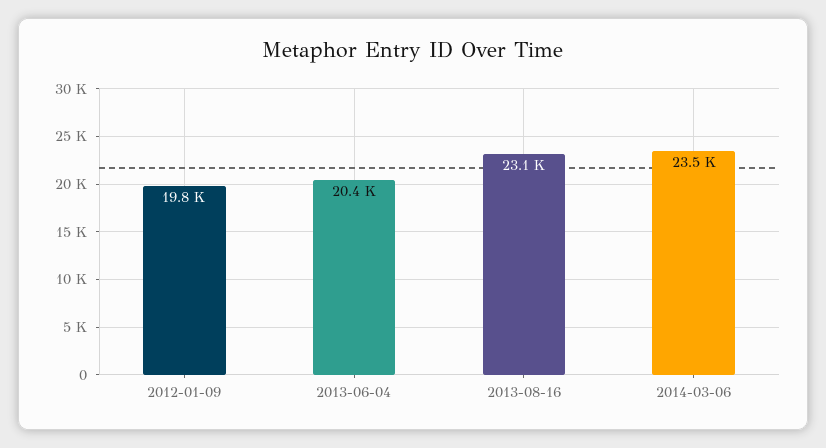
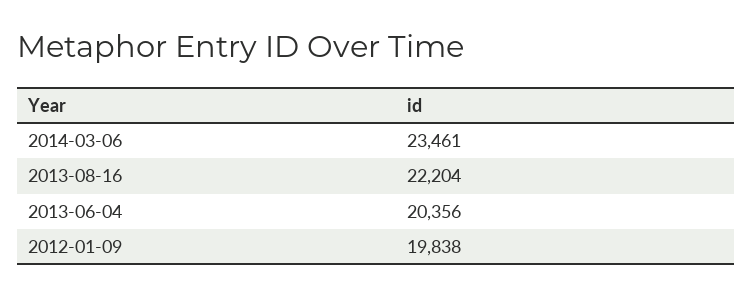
  {
    "2012-01-09": 19838,
    "2013-06-04": 20356,
-   "2013-08-16": 23100,
+   "2013-08-16": 22204,
    "2014-03-06": 23461
  }

